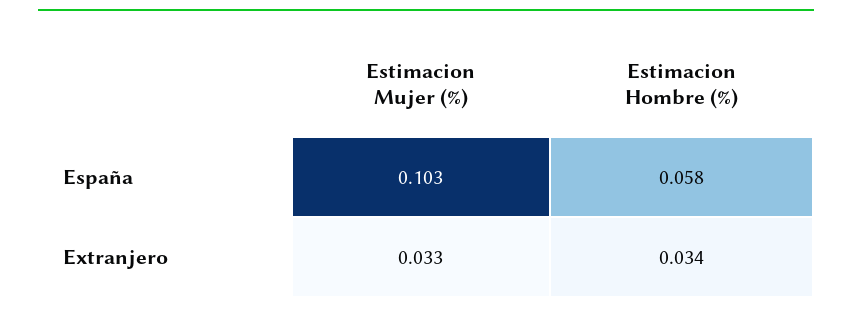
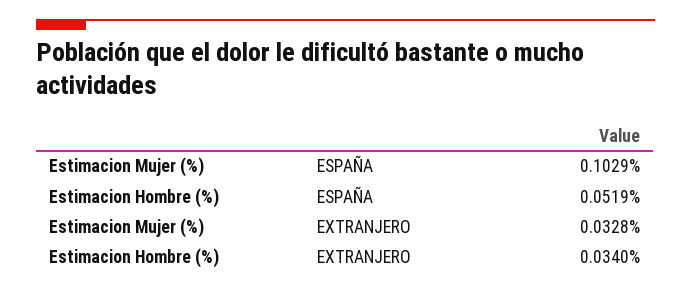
  {
    "Estimacion Mujer (%)": {
      "España": 0.1029,
      "Extranjero": 0.0328
    },
    "Estimacion Hombre (%)": {
-     "España": 0.058,
+     "España": 0.0519,
      "Extranjero": 0.034
    }
  }

